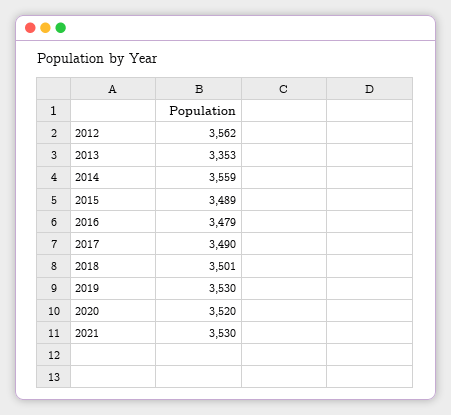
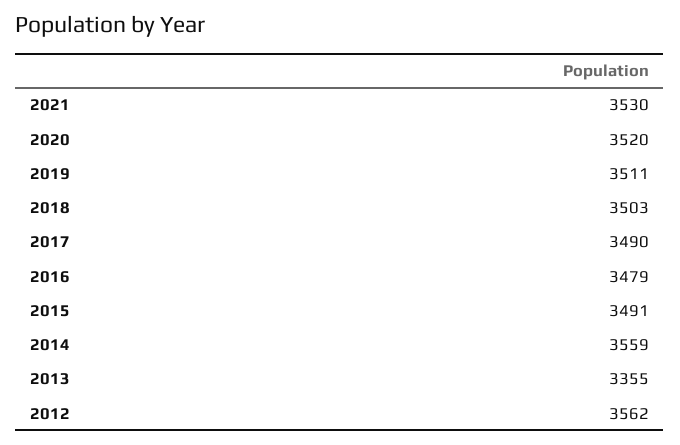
  {
    "2012": 3562,
-   "2013": 3353,
+   "2013": 3355,
    "2014": 3559,
-   "2015": 3489,
+   "2015": 3491,
    "2016": 3479,
    "2017": 3490,
-   "2018": 3501,
+   "2018": 3503,
-   "2019": 3530,
+   "2019": 3511,
    "2020": 3520,
    "2021": 3530
  }

